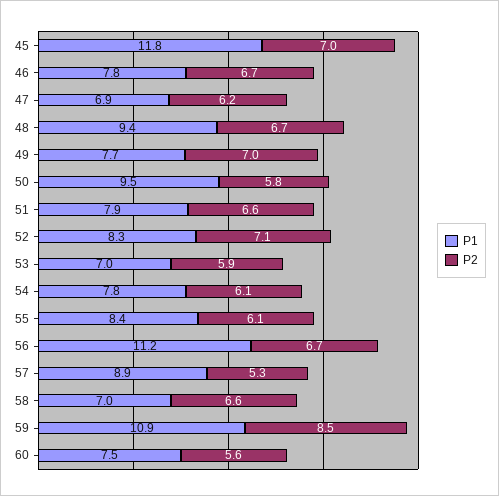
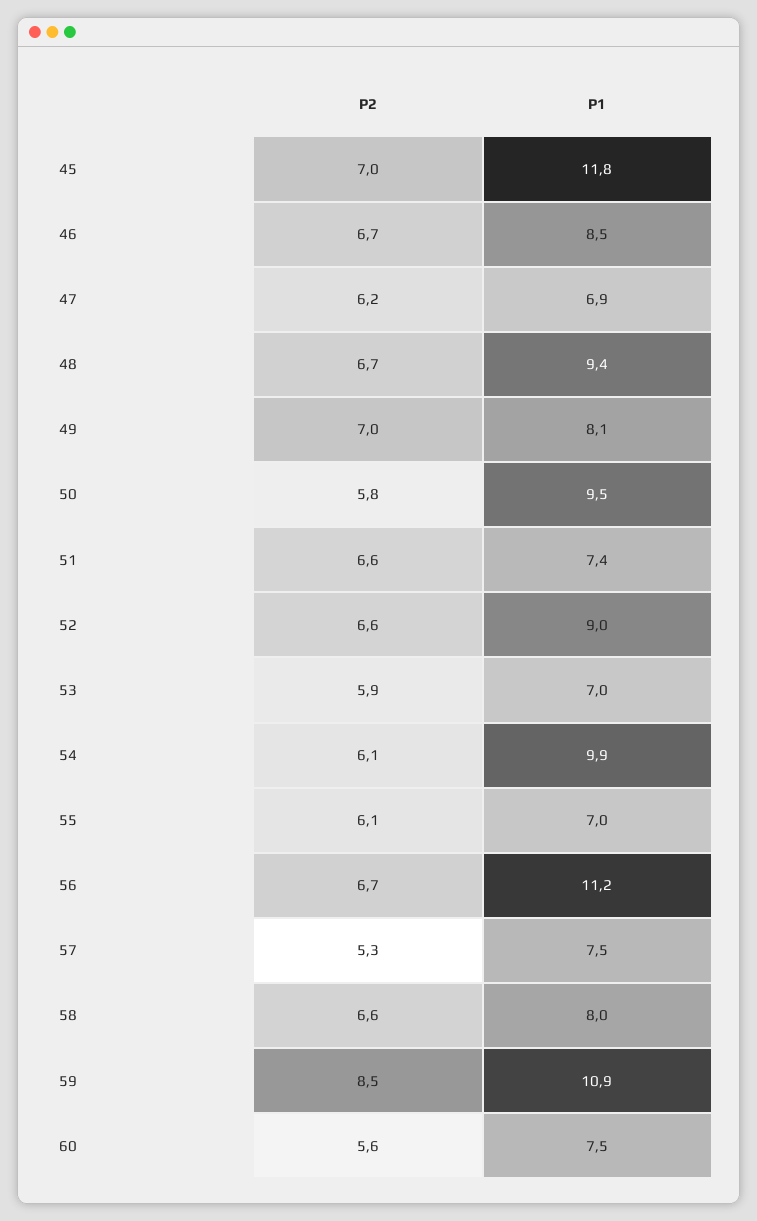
  {
    "P1": {
      "45": 11.8,
-     "46": 7.8,
+     "46": 8.5,
      "47": 6.9,
      "48": 9.4,
-     "49": 7.7,
+     "49": 8.1,
      "50": 9.5,
-     "51": 7.9,
+     "51": 7.4,
-     "52": 8.3,
+     "52": 9,
      "53": 7,
-     "54": 7.8,
+     "54": 9.9,
-     "55": 8.4,
+     "55": 7,
      "56": 11.2,
-     "57": 8.9,
+     "57": 7.5,
-     "58": 7,
+     "58": 8,
      "59": 10.9,
      "60": 7.5
    },
    "P2": {
      "45": 7,
      "46": 6.7,
      "47": 6.2,
      "48": 6.7,
      "49": 7,
      "50": 5.8,
      "51": 6.6,
-     "52": 7.1,
+     "52": 6.6,
      "53": 5.9,
      "54": 6.1,
      "55": 6.1,
      "56": 6.7,
      "57": 5.3,
      "58": 6.6,
      "59": 8.5,
      "60": 5.6
    }
  }

